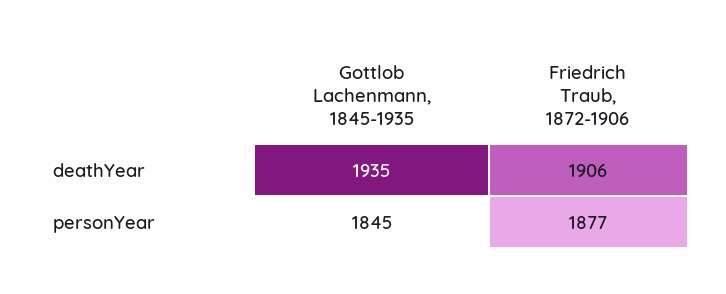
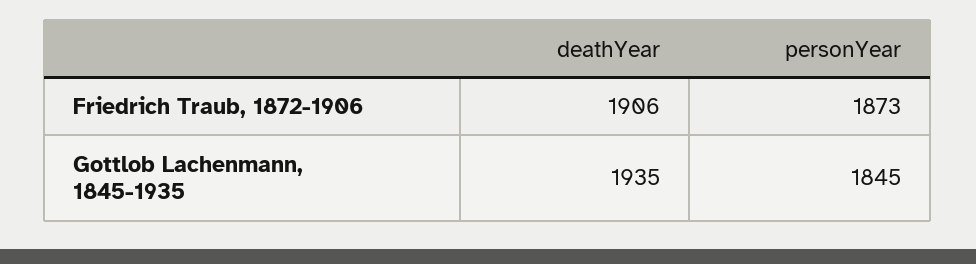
  {
    "Gottlob Lachenmann, 1845-1935": {
      "deathYear": 1935,
      "personYear": 1845
    },
    "Friedrich Traub, 1872-1906": {
      "deathYear": 1906,
-     "personYear": 1877
+     "personYear": 1873
    }
  }

